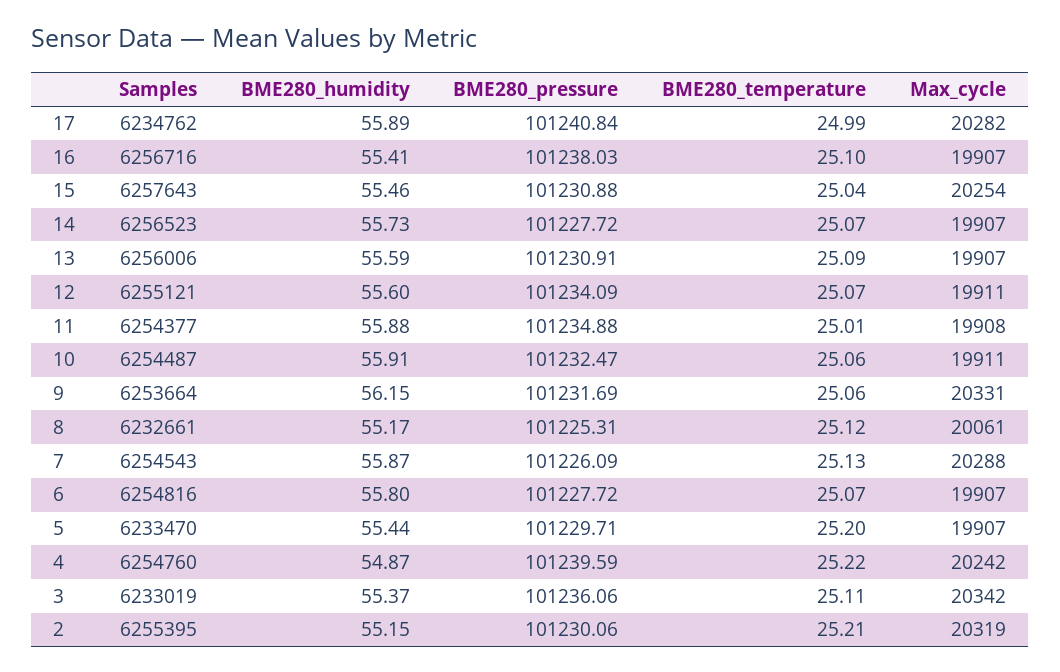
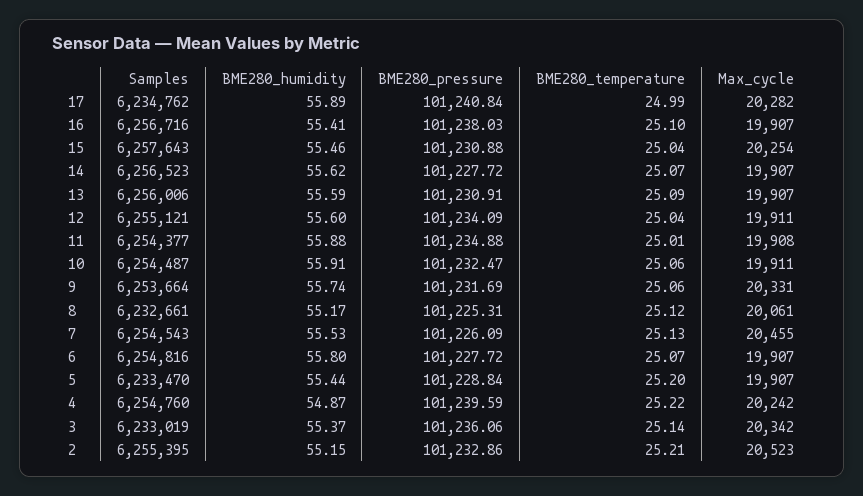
  {
    "Samples": {
      "17": 6234762,
      "16": 6256716,
      "15": 6257643,
      "14": 6256523,
      "13": 6256006,
      "12": 6255121,
      "11": 6254377,
      "10": 6254487,
      "9": 6253664,
      "8": 6232661,
      "7": 6254543,
      "6": 6254816,
      "5": 6233470,
      "4": 6254760,
      "3": 6233019,
      "2": 6255395
    },
    "BME280_humidity": {
      "17": 55.89,
      "16": 55.41,
      "15": 55.46,
-     "14": 55.73,
+     "14": 55.62,
      "13": 55.59,
      "12": 55.6,
      "11": 55.88,
      "10": 55.91,
-     "9": 56.15,
+     "9": 55.74,
      "8": 55.17,
-     "7": 55.87,
+     "7": 55.53,
      "6": 55.8,
      "5": 55.44,
      "4": 54.87,
      "3": 55.37,
      "2": 55.15
    },
    "BME280_pressure": {
      "17": 101240.84,
      "16": 101238.03,
      "15": 101230.88,
      "14": 101227.72,
      "13": 101230.91,
      "12": 101234.09,
      "11": 101234.88,
      "10": 101232.47,
      "9": 101231.69,
      "8": 101225.31,
      "7": 101226.09,
      "6": 101227.72,
-     "5": 101229.71,
+     "5": 101228.84,
      "4": 101239.59,
      "3": 101236.06,
-     "2": 101230.06
+     "2": 101232.86
    },
    "BME280_temperature": {
      "17": 24.99,
      "16": 25.1,
      "15": 25.04,
      "14": 25.07,
      "13": 25.09,
-     "12": 25.07,
+     "12": 25.04,
      "11": 25.01,
      "10": 25.06,
      "9": 25.06,
      "8": 25.12,
      "7": 25.13,
      "6": 25.07,
      "5": 25.2,
      "4": 25.22,
-     "3": 25.11,
+     "3": 25.14,
      "2": 25.21
    },
    "Max_cycle": {
      "17": 20282,
      "16": 19907,
      "15": 20254,
      "14": 19907,
      "13": 19907,
      "12": 19911,
      "11": 19908,
      "10": 19911,
      "9": 20331,
      "8": 20061,
-     "7": 20288,
+     "7": 20455,
      "6": 19907,
      "5": 19907,
      "4": 20242,
      "3": 20342,
-     "2": 20319
+     "2": 20523
    }
  }

